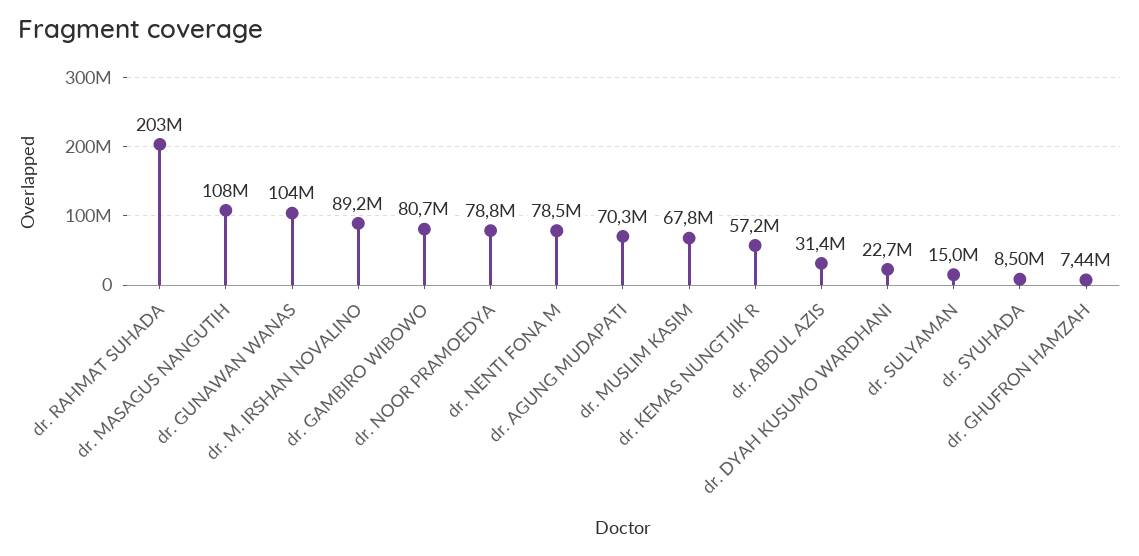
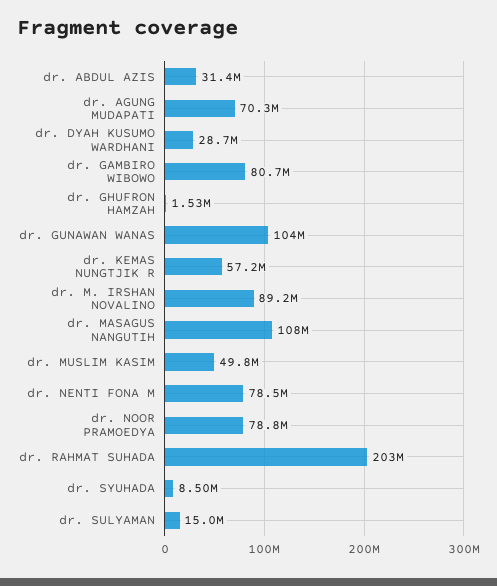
  {
    "dr. RAHMAT SUHADA": 203000000,
    "dr. MASAGUS NANGUTIH": 108000000,
    "dr. GUNAWAN WANAS": 104000000,
    "dr. M. IRSHAN NOVALINO": 89200000,
    "dr. GAMBIRO WIBOWO": 80700000,
    "dr. NOOR PRAMOEDYA": 78800000,
    "dr. NENTI FONA M": 78500000,
    "dr. AGUNG MUDAPATI": 70300000,
-   "dr. MUSLIM KASIM": 67800000,
+   "dr. MUSLIM KASIM": 49800000,
    "dr. KEMAS NUNGTJIK R": 57200000,
    "dr. ABDUL AZIS": 31400000,
-   "dr. DYAH KUSUMO WARDHANI": 22700000,
+   "dr. DYAH KUSUMO WARDHANI": 28700000,
    "dr. SULYAMAN": 15000000,
    "dr. SYUHADA": 8500000,
-   "dr. GHUFRON HAMZAH": 7440000
+   "dr. GHUFRON HAMZAH": 1530000
  }

